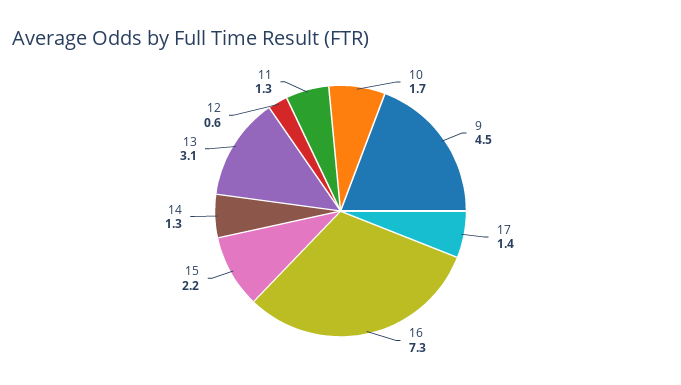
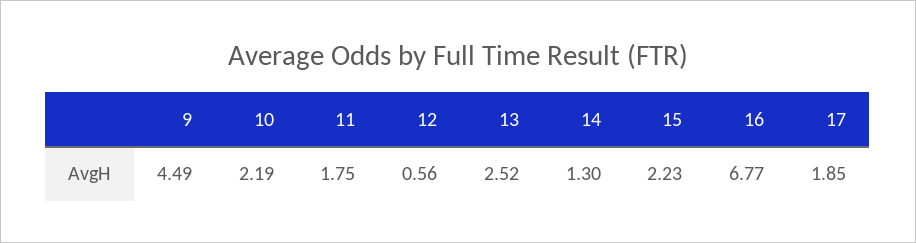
  {
-   "10": 1.7,
+   "10": 2.19,
    "9": 4.49,
-   "17": 1.4,
+   "17": 1.85,
-   "16": 7.3,
+   "16": 6.77,
    "15": 2.23,
    "14": 1.3,
-   "13": 3.1,
+   "13": 2.52,
    "12": 0.56,
-   "11": 1.3
+   "11": 1.75
  }

